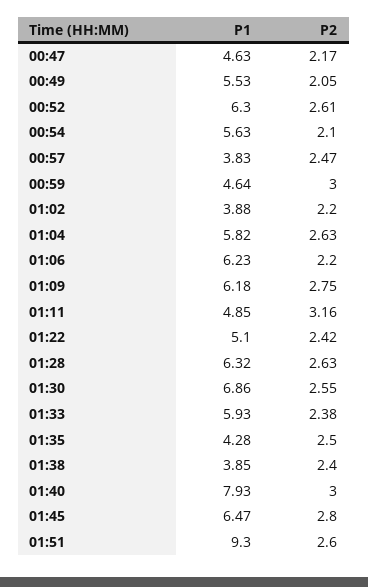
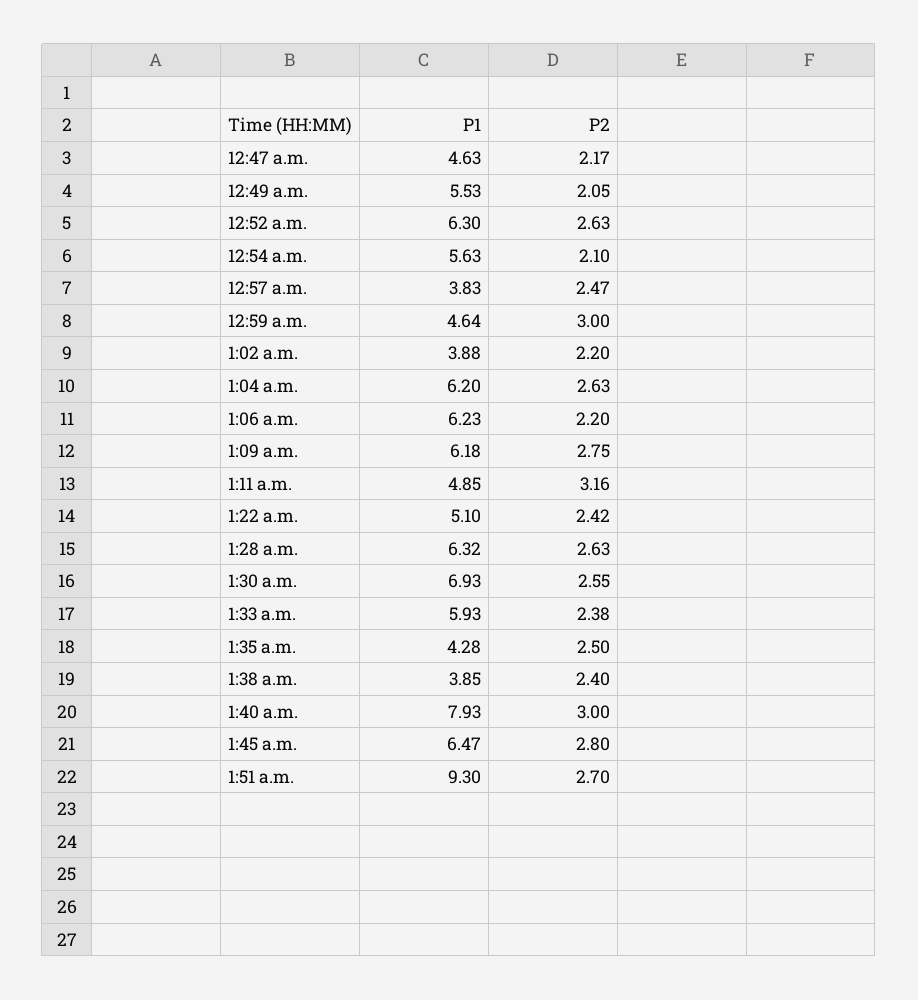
  {
    "P1": {
      "00:47": 4.63,
      "00:49": 5.53,
      "00:52": 6.3,
      "00:54": 5.63,
      "00:57": 3.83,
      "00:59": 4.64,
      "01:02": 3.88,
-     "01:04": 5.82,
+     "01:04": 6.2,
      "01:06": 6.23,
      "01:09": 6.18,
      "01:11": 4.85,
      "01:22": 5.1,
      "01:28": 6.32,
-     "01:30": 6.86,
+     "01:30": 6.93,
      "01:33": 5.93,
      "01:35": 4.28,
      "01:38": 3.85,
      "01:40": 7.93,
      "01:45": 6.47,
      "01:51": 9.3
    },
    "P2": {
      "00:47": 2.17,
      "00:49": 2.05,
-     "00:52": 2.61,
+     "00:52": 2.63,
      "00:54": 2.1,
      "00:57": 2.47,
      "00:59": 3,
      "01:02": 2.2,
      "01:04": 2.63,
      "01:06": 2.2,
      "01:09": 2.75,
      "01:11": 3.16,
      "01:22": 2.42,
      "01:28": 2.63,
      "01:30": 2.55,
      "01:33": 2.38,
      "01:35": 2.5,
      "01:38": 2.4,
      "01:40": 3,
      "01:45": 2.8,
-     "01:51": 2.6
+     "01:51": 2.7
    }
  }

